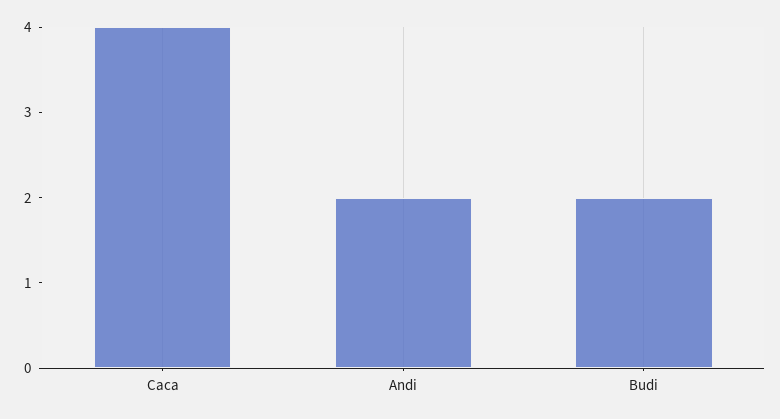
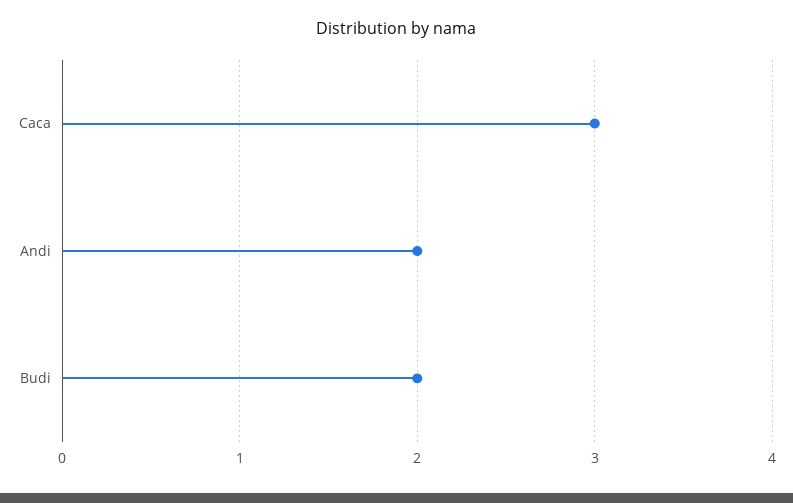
  {
-   "Caca": 4,
+   "Caca": 3,
    "Andi": 2,
    "Budi": 2
  }

